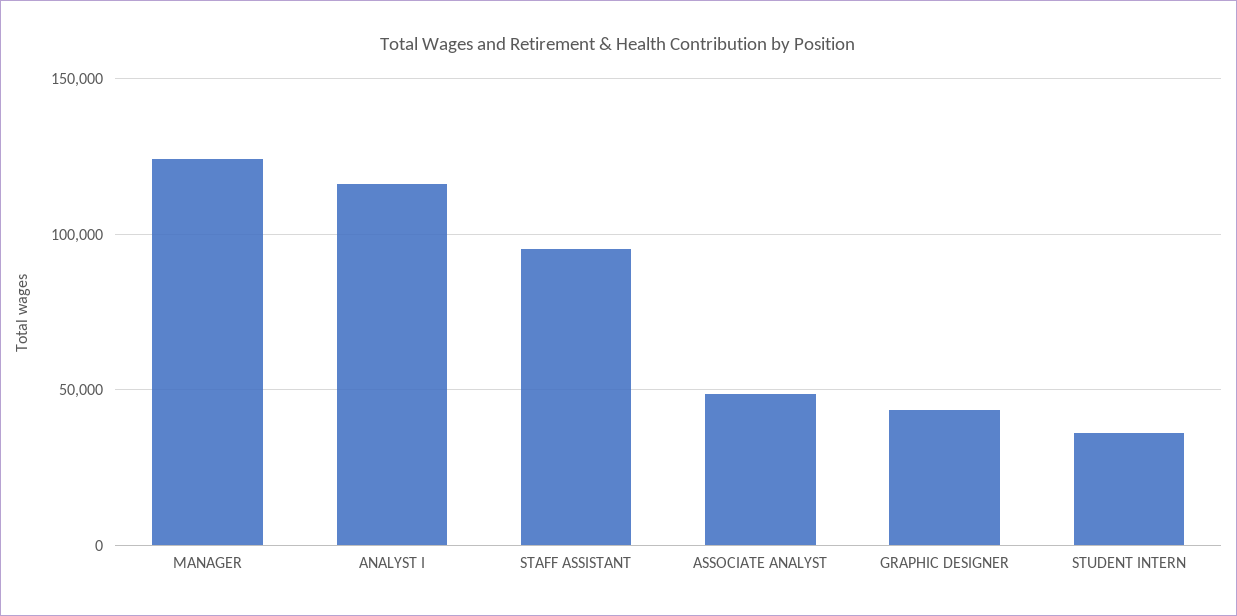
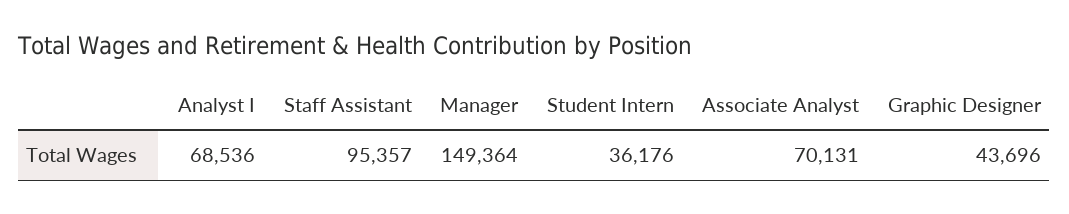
  {
-   "MANAGER": 125000,
+   "MANAGER": 149364,
-   "ANALYST I": 115000,
+   "ANALYST I": 68536,
    "STAFF ASSISTANT": 95357,
-   "ASSOCIATE ANALYST": 50000,
+   "ASSOCIATE ANALYST": 70131,
    "GRAPHIC DESIGNER": 43696,
    "STUDENT INTERN": 36176
  }

